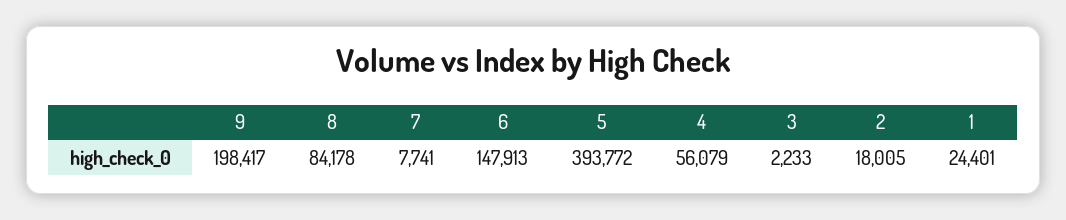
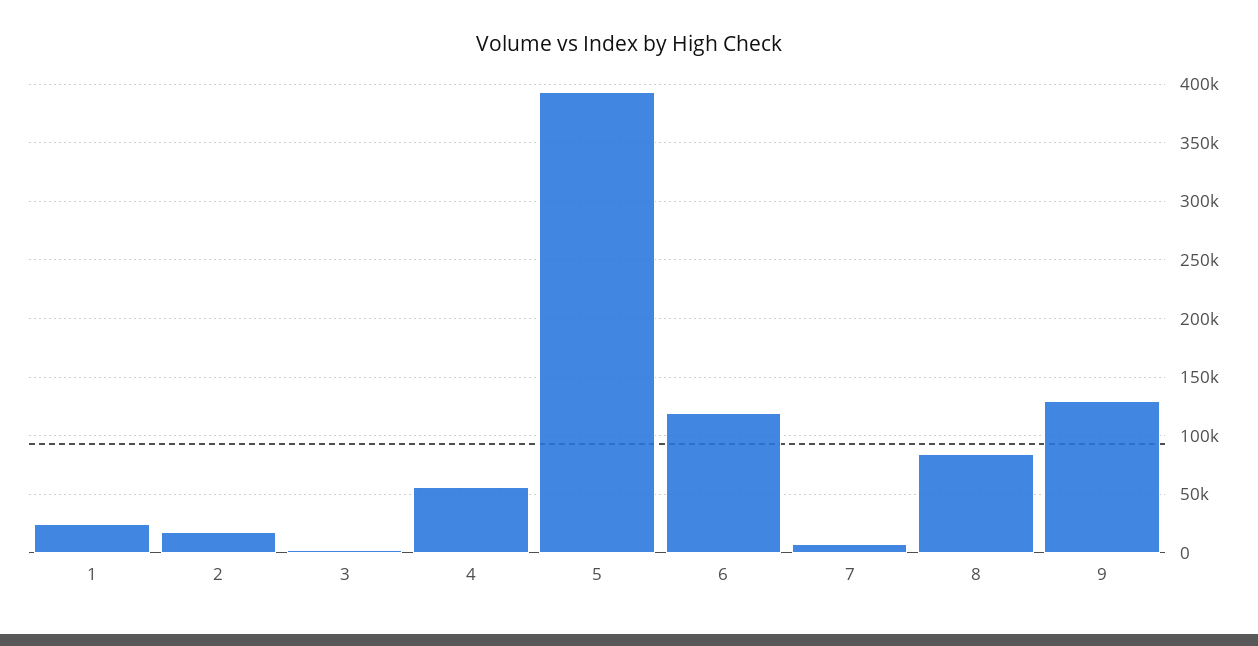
  {
-   "9": 198417,
+   "9": 130000,
    "8": 84178,
    "7": 7741,
-   "6": 147913,
+   "6": 120000,
    "5": 393772,
    "4": 56079,
    "3": 2233,
    "2": 18005,
    "1": 24401
  }

